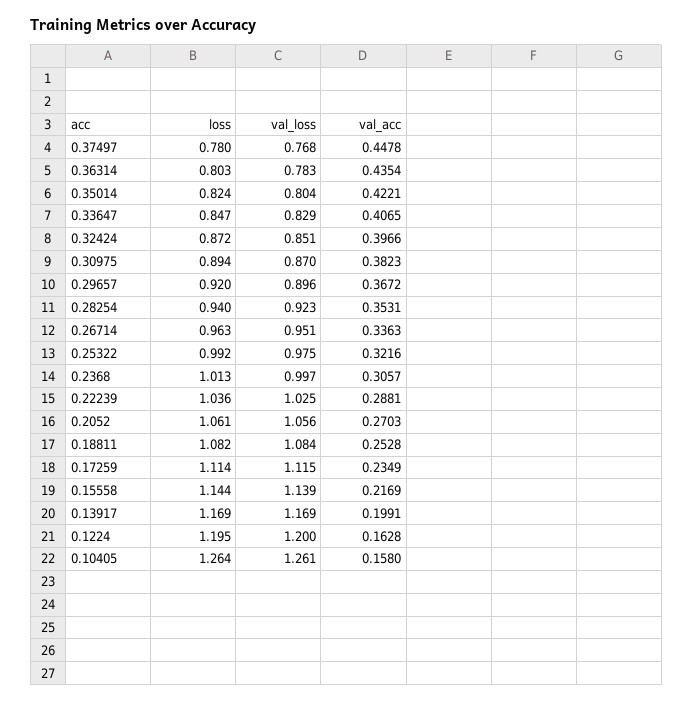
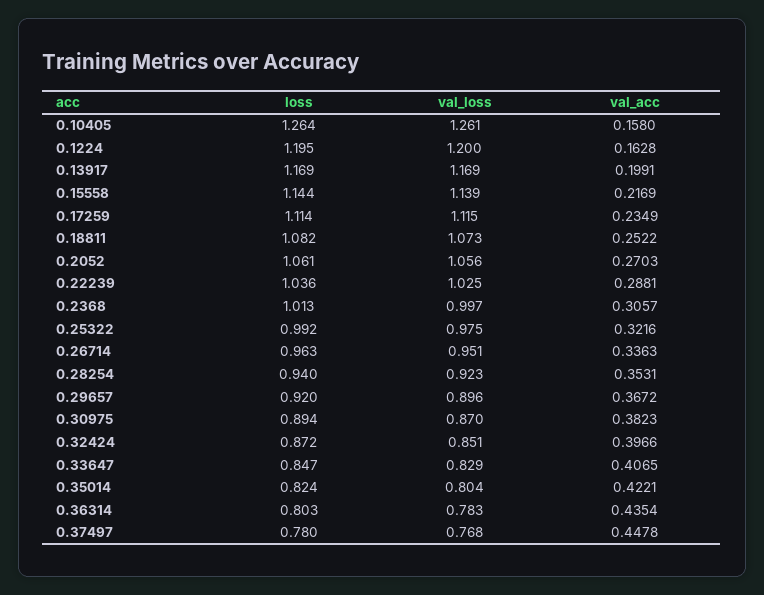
  {
    "loss": {
      "0.37497": 0.78,
      "0.36314": 0.803,
      "0.35014": 0.824,
      "0.33647": 0.847,
      "0.32424": 0.872,
      "0.30975": 0.894,
      "0.29657": 0.92,
      "0.28254": 0.94,
      "0.26714": 0.963,
      "0.25322": 0.992,
      "0.2368": 1.013,
      "0.22239": 1.036,
      "0.2052": 1.061,
      "0.18811": 1.082,
      "0.17259": 1.114,
      "0.15558": 1.144,
      "0.13917": 1.169,
      "0.1224": 1.195,
      "0.10405": 1.264
    },
    "val_loss": {
      "0.37497": 0.768,
      "0.36314": 0.783,
      "0.35014": 0.804,
      "0.33647": 0.829,
      "0.32424": 0.851,
      "0.30975": 0.87,
      "0.29657": 0.896,
      "0.28254": 0.923,
      "0.26714": 0.951,
      "0.25322": 0.975,
      "0.2368": 0.997,
      "0.22239": 1.025,
      "0.2052": 1.056,
-     "0.18811": 1.084,
+     "0.18811": 1.073,
      "0.17259": 1.115,
      "0.15558": 1.139,
      "0.13917": 1.169,
      "0.1224": 1.2,
      "0.10405": 1.261
    },
    "val_acc": {
      "0.37497": 0.4478,
      "0.36314": 0.4354,
      "0.35014": 0.4221,
      "0.33647": 0.4065,
      "0.32424": 0.3966,
      "0.30975": 0.3823,
      "0.29657": 0.3672,
      "0.28254": 0.3531,
      "0.26714": 0.3363,
      "0.25322": 0.3216,
      "0.2368": 0.3057,
      "0.22239": 0.2881,
      "0.2052": 0.2703,
-     "0.18811": 0.2528,
+     "0.18811": 0.2522,
      "0.17259": 0.2349,
      "0.15558": 0.2169,
      "0.13917": 0.1991,
      "0.1224": 0.1628,
      "0.10405": 0.158
    }
  }

